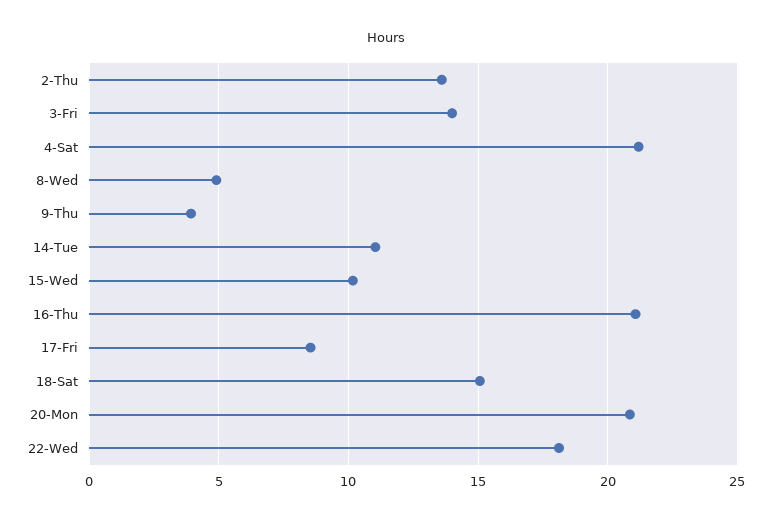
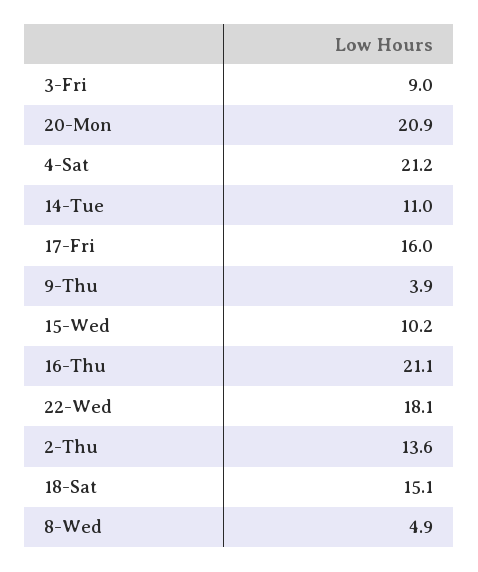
  {
    "2-Thu": 13.6,
-   "3-Fri": 14,
+   "3-Fri": 9,
    "4-Sat": 21.2,
    "8-Wed": 4.9,
    "9-Thu": 3.9,
    "14-Tue": 11,
    "15-Wed": 10.2,
    "16-Thu": 21.1,
-   "17-Fri": 8.5,
+   "17-Fri": 16,
    "18-Sat": 15.1,
    "20-Mon": 20.9,
    "22-Wed": 18.1
  }

